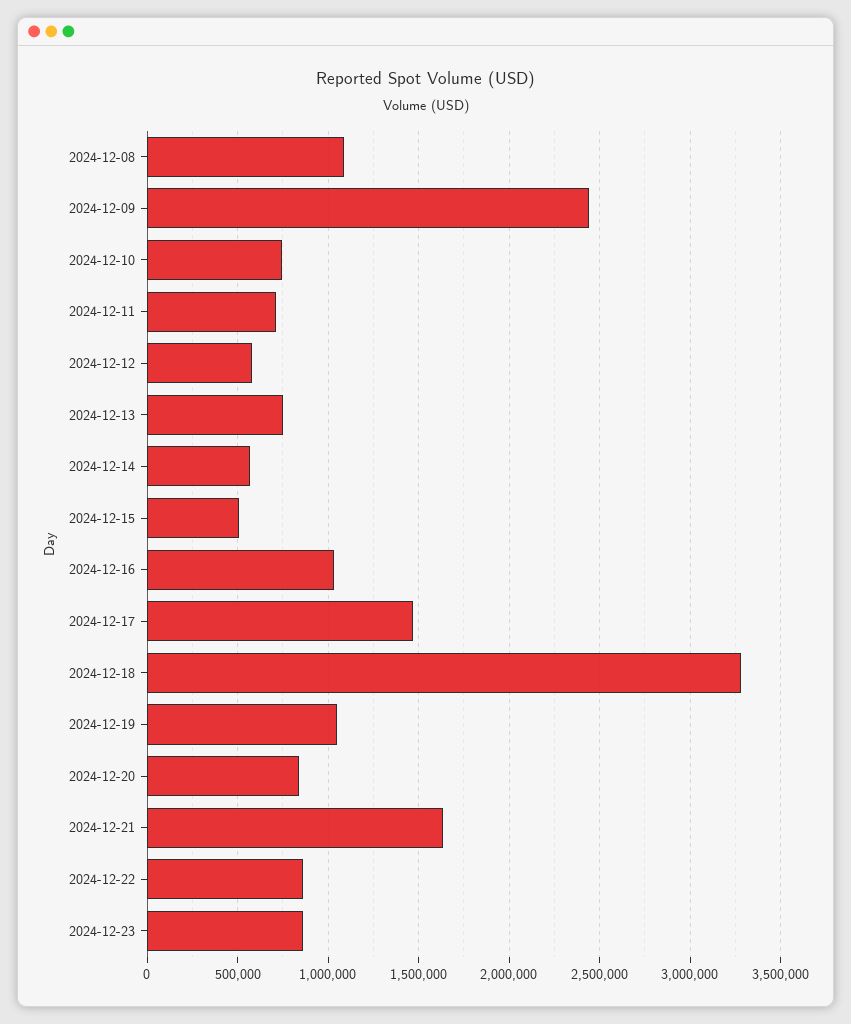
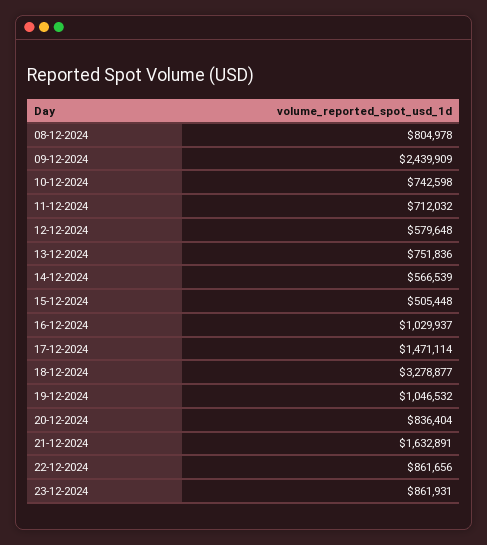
  {
-   "2024-12-08": 1100000,
+   "2024-12-08": 804978,
    "2024-12-09": 2439909,
    "2024-12-10": 742598,
    "2024-12-11": 712032,
    "2024-12-12": 579648,
    "2024-12-13": 751836,
    "2024-12-14": 566539,
    "2024-12-15": 505448,
    "2024-12-16": 1029937,
    "2024-12-17": 1471114,
    "2024-12-18": 3278877,
    "2024-12-19": 1046532,
    "2024-12-20": 836404,
    "2024-12-21": 1632891,
    "2024-12-22": 861656,
    "2024-12-23": 861931
  }

